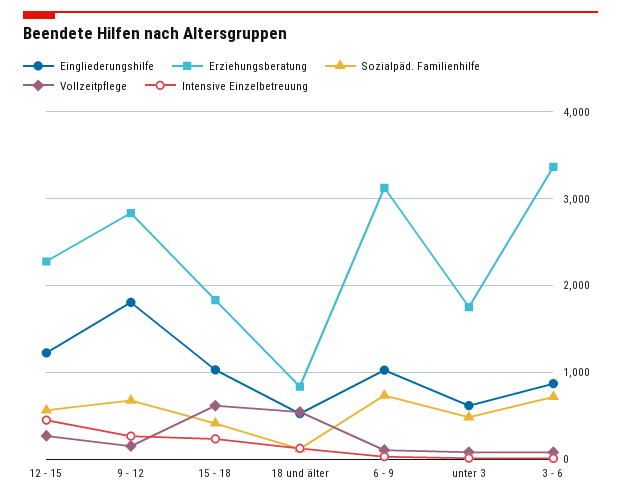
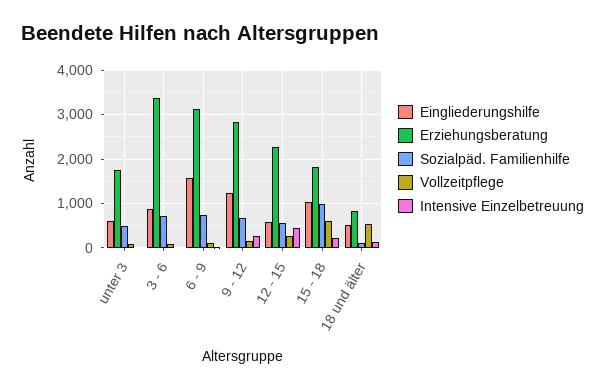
  {
    "Eingliederungshilfe": {
-     "12 - 15": 1200,
+     "12 - 15": 600,
-     "9 - 12": 1800,
+     "9 - 12": 1200,
      "15 - 18": 1000,
      "18 und älter": 500,
-     "6 - 9": 1000,
+     "6 - 9": 1600,
      "unter 3": 600,
      "3 - 6": 900
    },
    "Erziehungsberatung": {
      "12 - 15": 2300,
      "9 - 12": 2800,
      "15 - 18": 1800,
      "18 und älter": 800,
      "6 - 9": 3100,
      "unter 3": 1800,
      "3 - 6": 3400
    },
    "Sozialpäd. Familienhilfe": {
      "12 - 15": 600,
      "9 - 12": 700,
-     "15 - 18": 400,
+     "15 - 18": 1000,
      "18 und älter": 100,
      "6 - 9": 700,
      "unter 3": 500,
      "3 - 6": 700
    },
    "Vollzeitpflege": {
      "12 - 15": 300,
      "9 - 12": 100,
      "15 - 18": 600,
      "18 und älter": 500,
      "6 - 9": 100,
      "unter 3": 100,
      "3 - 6": 100
    },
    "Intensive Einzelbetreuung": {
      "12 - 15": 400,
      "9 - 12": 300,
      "15 - 18": 200,
      "18 und älter": 100,
      "6 - 9": 0,
      "unter 3": 0,
      "3 - 6": 0
    }
  }

